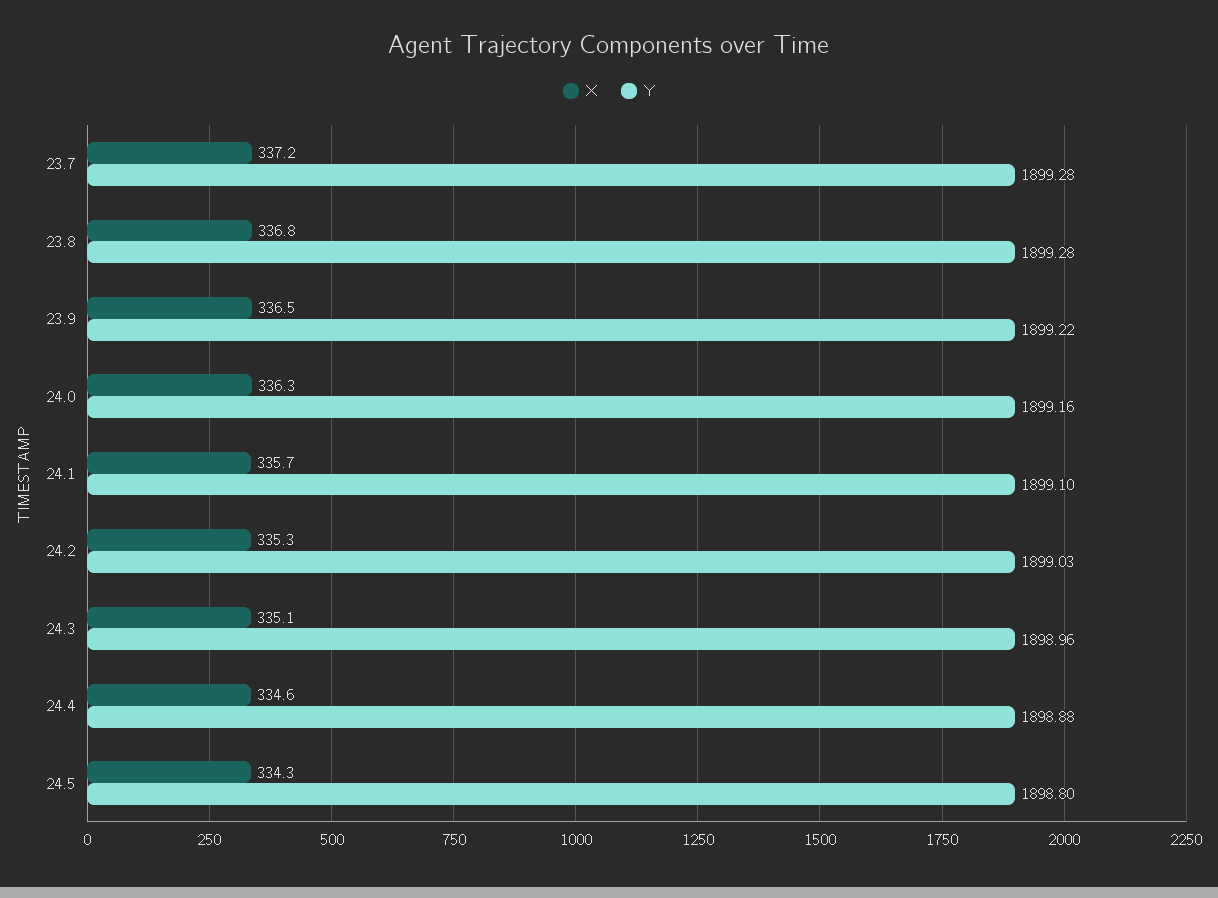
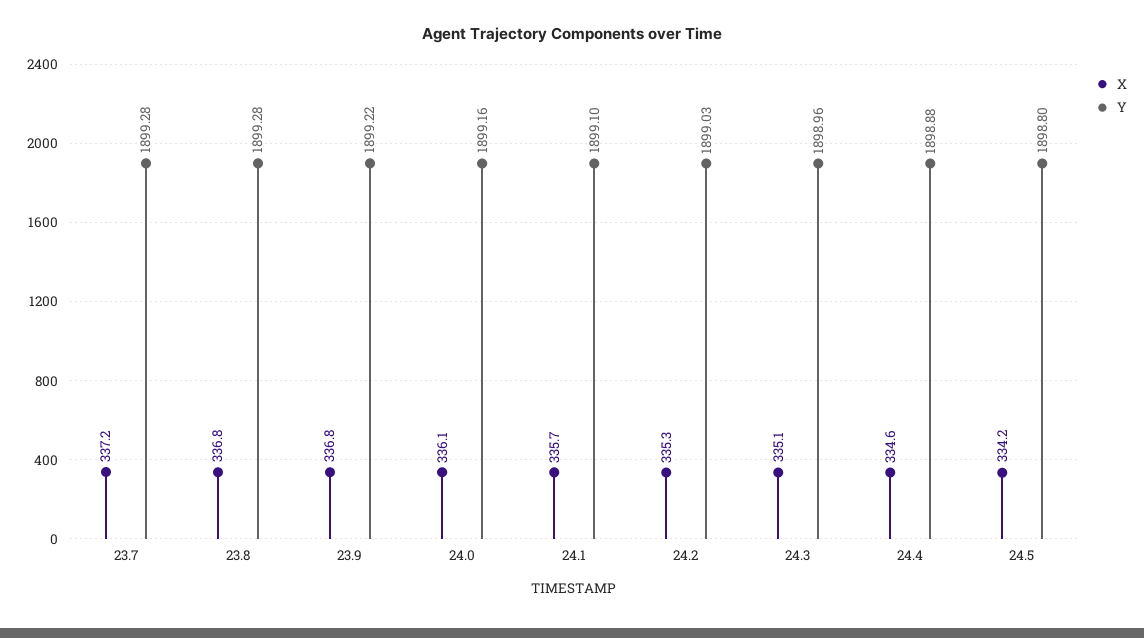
  {
    "X": {
      "23.7": 337.2,
      "23.8": 336.8,
-     "23.9": 336.5,
+     "23.9": 336.8,
-     "24.0": 336.3,
+     "24.0": 336.1,
      "24.1": 335.7,
      "24.2": 335.3,
      "24.3": 335.1,
      "24.4": 334.6,
-     "24.5": 334.3
+     "24.5": 334.2
    },
    "Y": {
      "23.7": 1899.28,
      "23.8": 1899.28,
      "23.9": 1899.22,
      "24.0": 1899.16,
      "24.1": 1899.1,
      "24.2": 1899.03,
      "24.3": 1898.96,
      "24.4": 1898.88,
      "24.5": 1898.8
    }
  }

